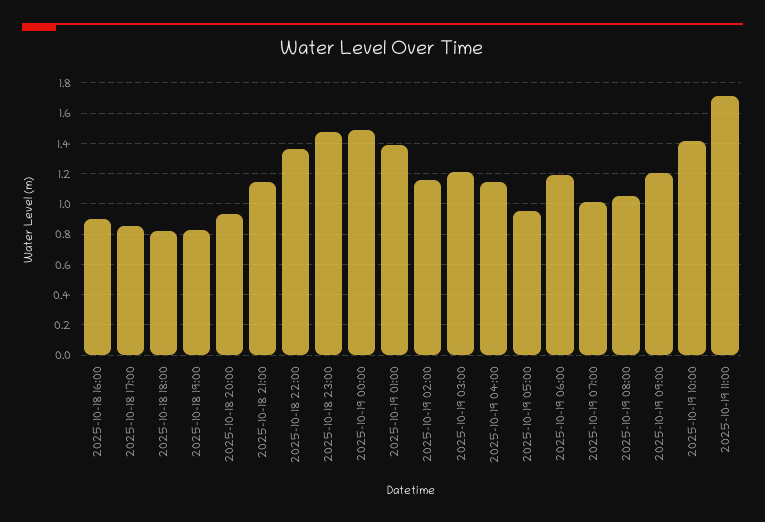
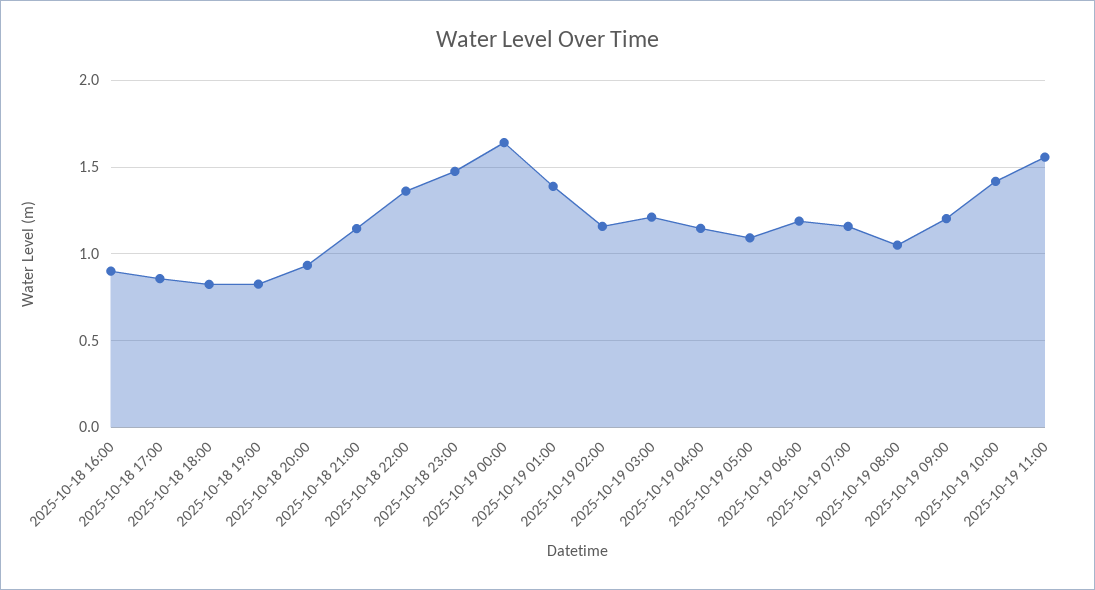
  {
    "2025-10-18 16:00": 0.9,
    "2025-10-18 17:00": 0.85,
    "2025-10-18 18:00": 0.8,
    "2025-10-18 19:00": 0.85,
    "2025-10-18 20:00": 0.95,
    "2025-10-18 21:00": 1.15,
    "2025-10-18 22:00": 1.35,
    "2025-10-18 23:00": 1.5,
-   "2025-10-19 00:00": 1.5,
+   "2025-10-19 00:00": 1.65,
    "2025-10-19 01:00": 1.4,
    "2025-10-19 02:00": 1.15,
    "2025-10-19 03:00": 1.2,
    "2025-10-19 04:00": 1.15,
-   "2025-10-19 05:00": 0.95,
+   "2025-10-19 05:00": 1.1,
    "2025-10-19 06:00": 1.2,
-   "2025-10-19 07:00": 1,
+   "2025-10-19 07:00": 1.15,
    "2025-10-19 08:00": 1.05,
    "2025-10-19 09:00": 1.2,
    "2025-10-19 10:00": 1.4,
-   "2025-10-19 11:00": 1.7
+   "2025-10-19 11:00": 1.55
  }

